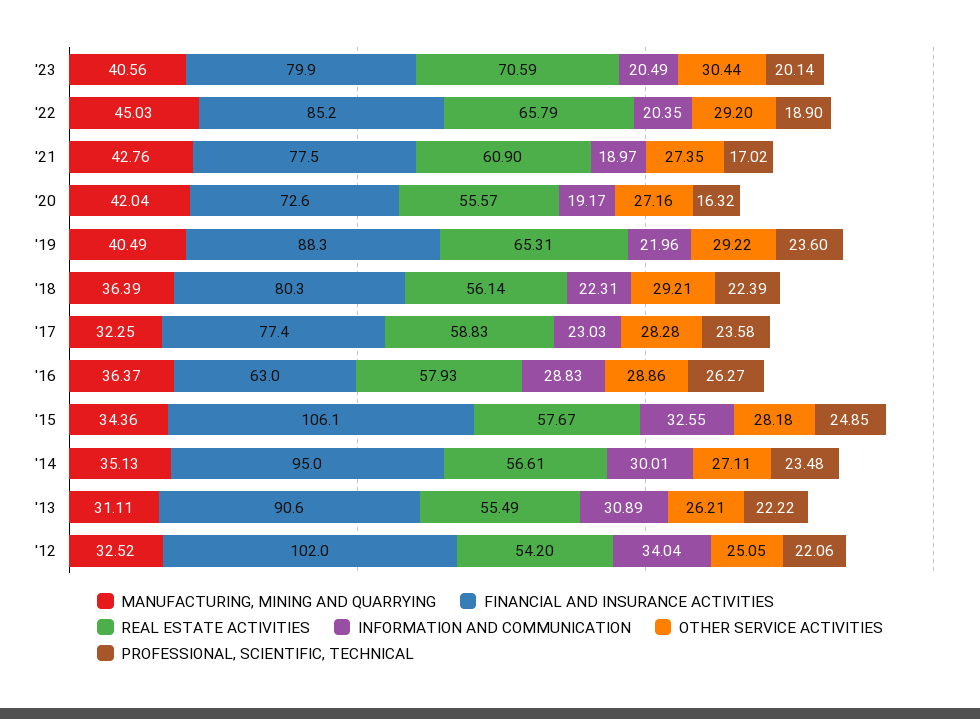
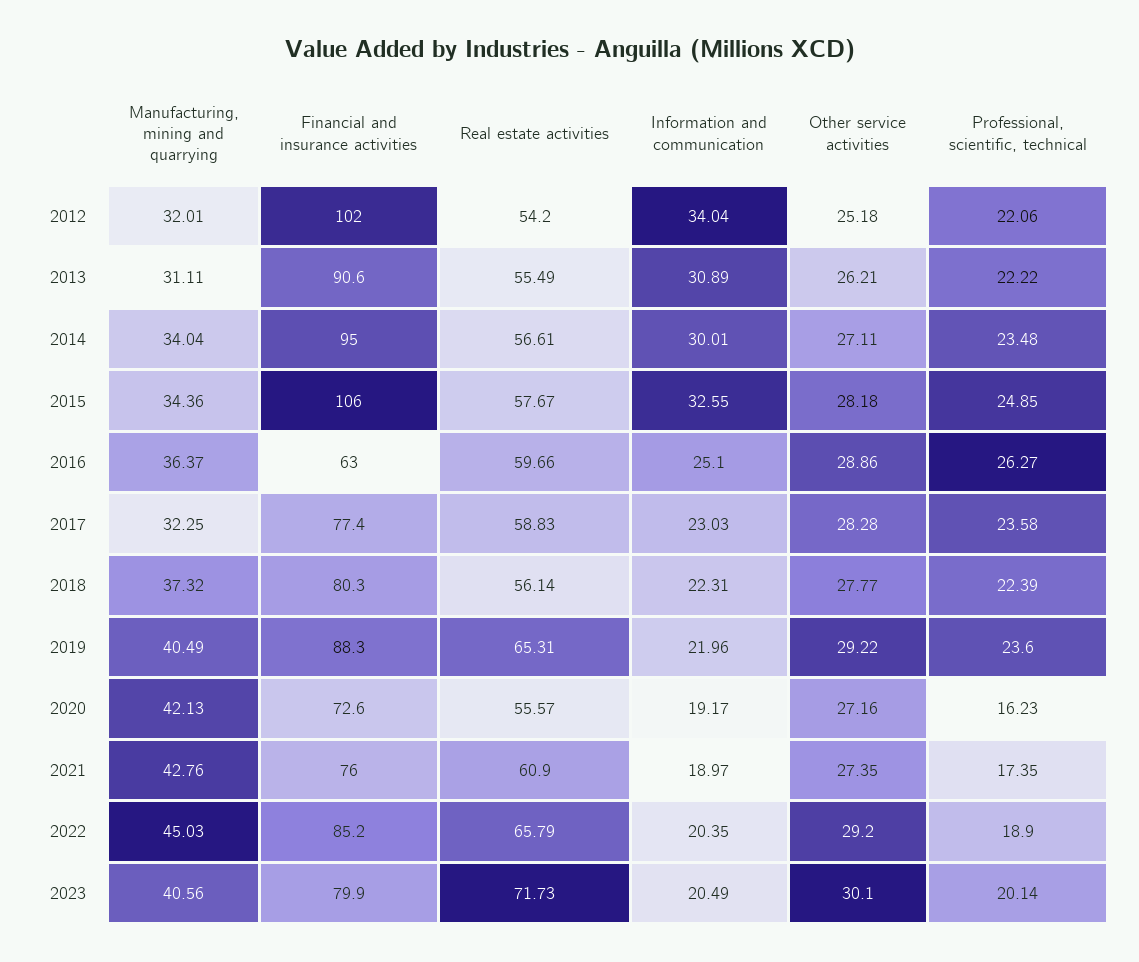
  {
    "MANUFACTURING, MINING AND QUARRYING": {
      "'23": 40.56,
      "'22": 45.03,
      "'21": 42.76,
-     "'20": 42.04,
+     "'20": 42.13,
      "'19": 40.49,
-     "'18": 36.39,
+     "'18": 37.32,
      "'17": 32.25,
      "'16": 36.37,
      "'15": 34.36,
-     "'14": 35.13,
+     "'14": 34.04,
      "'13": 31.11,
-     "'12": 32.52
+     "'12": 32.01
    },
    "FINANCIAL AND INSURANCE ACTIVITIES": {
      "'23": 79.9,
      "'22": 85.2,
-     "'21": 77.5,
+     "'21": 76,
      "'20": 72.6,
      "'19": 88.3,
      "'18": 80.3,
      "'17": 77.4,
      "'16": 63,
-     "'15": 106.1,
+     "'15": 106,
      "'14": 95,
      "'13": 90.6,
      "'12": 102
    },
    "REAL ESTATE ACTIVITIES": {
-     "'23": 70.59,
+     "'23": 71.73,
      "'22": 65.79,
      "'21": 60.9,
      "'20": 55.57,
      "'19": 65.31,
      "'18": 56.14,
      "'17": 58.83,
-     "'16": 57.93,
+     "'16": 59.66,
      "'15": 57.67,
      "'14": 56.61,
      "'13": 55.49,
      "'12": 54.2
    },
    "INFORMATION AND COMMUNICATION": {
      "'23": 20.49,
      "'22": 20.35,
      "'21": 18.97,
      "'20": 19.17,
      "'19": 21.96,
      "'18": 22.31,
      "'17": 23.03,
-     "'16": 28.83,
+     "'16": 25.1,
      "'15": 32.55,
      "'14": 30.01,
      "'13": 30.89,
      "'12": 34.04
    },
    "OTHER SERVICE ACTIVITIES": {
-     "'23": 30.44,
+     "'23": 30.1,
      "'22": 29.2,
      "'21": 27.35,
      "'20": 27.16,
      "'19": 29.22,
-     "'18": 29.21,
+     "'18": 27.77,
      "'17": 28.28,
      "'16": 28.86,
      "'15": 28.18,
      "'14": 27.11,
      "'13": 26.21,
-     "'12": 25.05
+     "'12": 25.18
    },
    "PROFESSIONAL, SCIENTIFIC, TECHNICAL": {
      "'23": 20.14,
      "'22": 18.9,
-     "'21": 17.02,
+     "'21": 17.35,
-     "'20": 16.32,
+     "'20": 16.23,
      "'19": 23.6,
      "'18": 22.39,
      "'17": 23.58,
      "'16": 26.27,
      "'15": 24.85,
      "'14": 23.48,
      "'13": 22.22,
      "'12": 22.06
    }
  }

